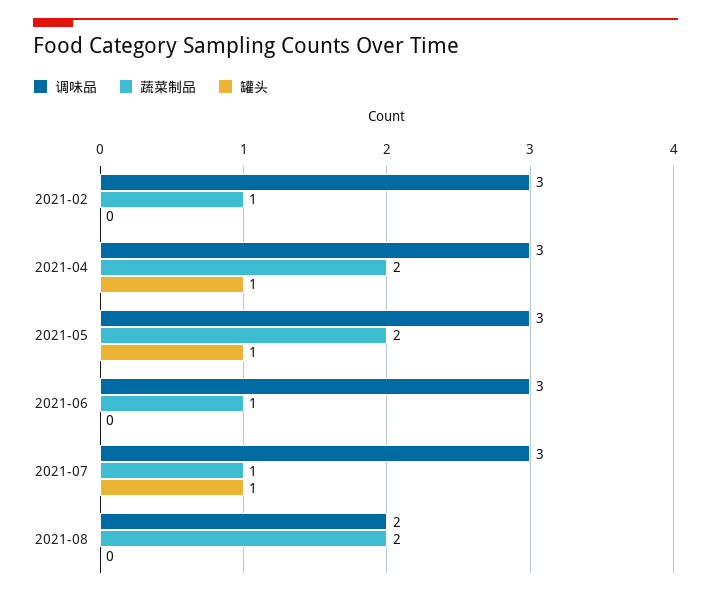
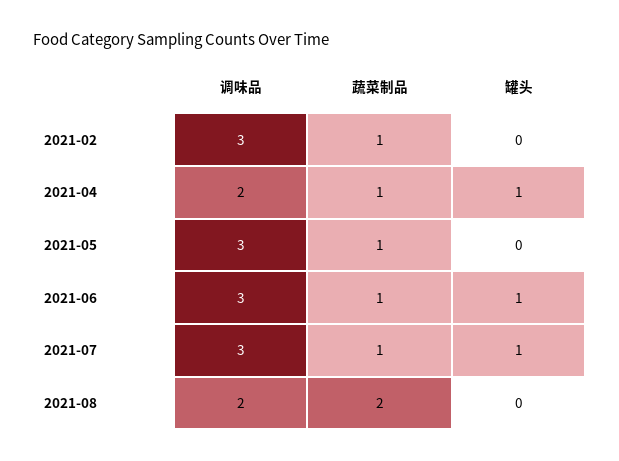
  {
    "调味品": {
      "2021-02": 3,
-     "2021-04": 3,
+     "2021-04": 2,
      "2021-05": 3,
      "2021-06": 3,
      "2021-07": 3,
      "2021-08": 2
    },
    "蔬菜制品": {
      "2021-02": 1,
-     "2021-04": 2,
+     "2021-04": 1,
-     "2021-05": 2,
+     "2021-05": 1,
      "2021-06": 1,
      "2021-07": 1,
      "2021-08": 2
    },
    "罐头": {
      "2021-02": 0,
      "2021-04": 1,
-     "2021-05": 1,
+     "2021-05": 0,
-     "2021-06": 0,
+     "2021-06": 1,
      "2021-07": 1,
      "2021-08": 0
    }
  }

